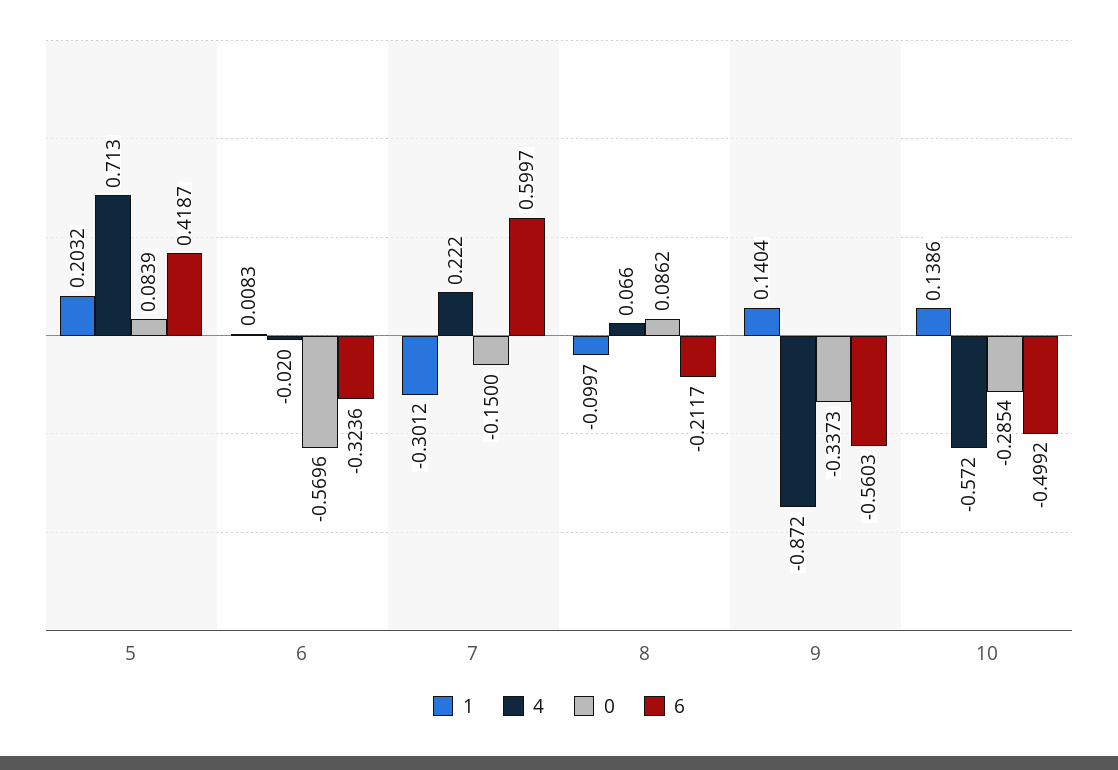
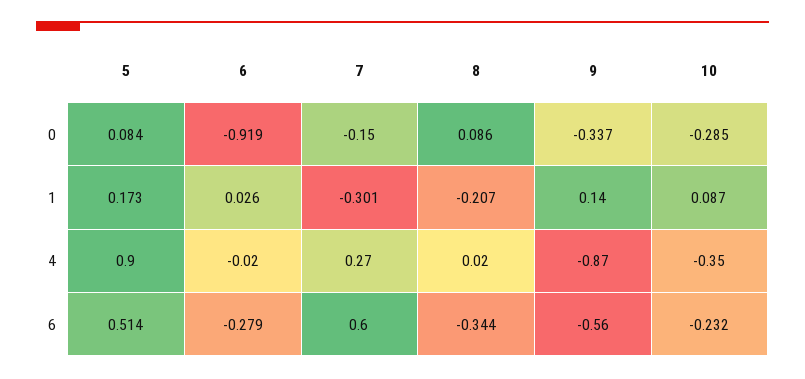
  {
    "1": {
-     "5": 0.2032,
+     "5": 0.173,
-     "6": 0.0083,
+     "6": 0.026,
      "7": -0.3012,
-     "8": -0.0997,
+     "8": -0.207,
      "9": 0.1404,
-     "10": 0.1386
+     "10": 0.087
    },
    "4": {
-     "5": 0.713,
+     "5": 0.9,
      "6": -0.02,
-     "7": 0.222,
+     "7": 0.27,
-     "8": 0.066,
+     "8": 0.02,
      "9": -0.872,
-     "10": -0.572
+     "10": -0.35
    },
    "0": {
      "5": 0.0839,
-     "6": -0.5696,
+     "6": -0.919,
      "7": -0.15,
      "8": 0.0862,
      "9": -0.3373,
      "10": -0.2854
    },
    "6": {
-     "5": 0.4187,
+     "5": 0.514,
-     "6": -0.3236,
+     "6": -0.279,
      "7": 0.5997,
-     "8": -0.2117,
+     "8": -0.344,
      "9": -0.5603,
-     "10": -0.4992
+     "10": -0.232
    }
  }

